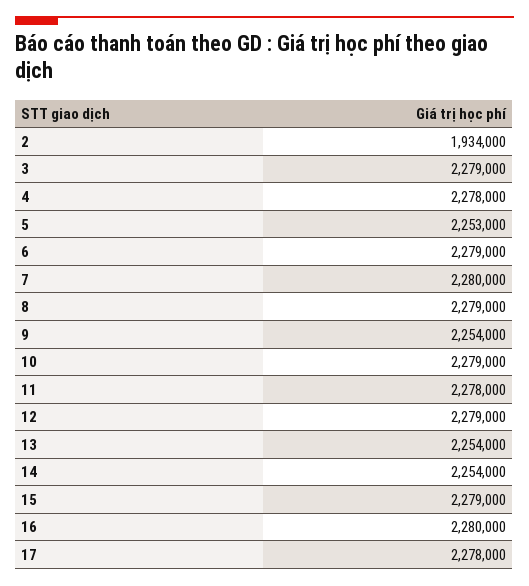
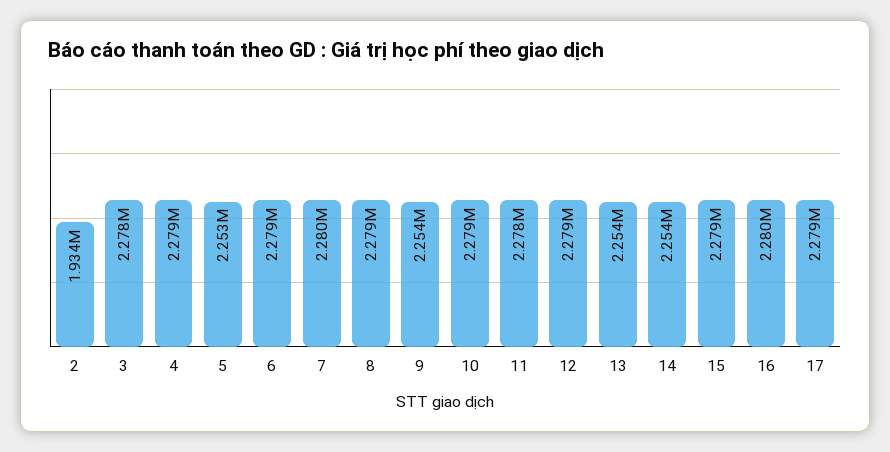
  {
    "2": 1934000,
-   "3": 2279000,
+   "3": 2278000,
-   "4": 2278000,
+   "4": 2279000,
    "5": 2253000,
    "6": 2279000,
    "7": 2280000,
    "8": 2279000,
    "9": 2254000,
    "10": 2279000,
    "11": 2278000,
    "12": 2279000,
    "13": 2254000,
    "14": 2254000,
    "15": 2279000,
    "16": 2280000,
-   "17": 2278000
+   "17": 2279000
  }

